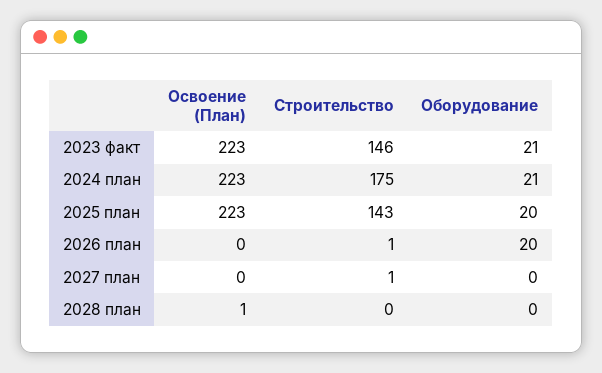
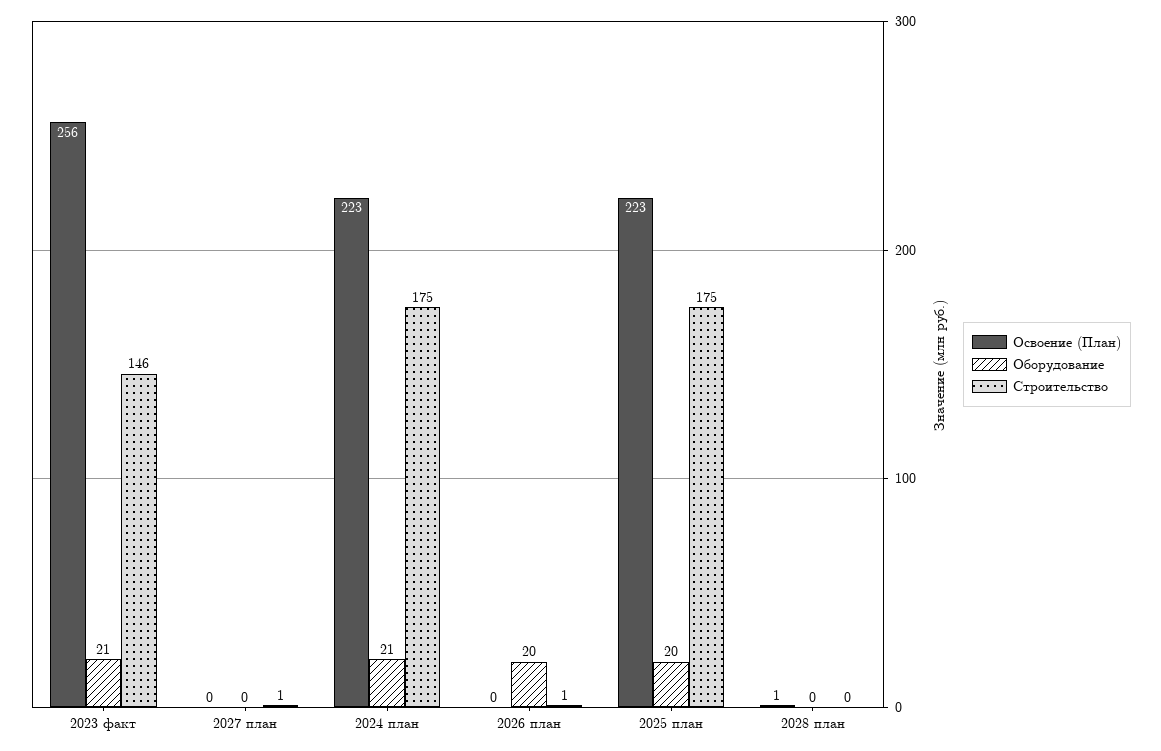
  {
    "Освоение (План)": {
-     "2023 факт": 223,
+     "2023 факт": 256,
      "2024 план": 223,
      "2025 план": 223,
      "2026 план": 0,
      "2027 план": 0,
      "2028 план": 1
    },
    "Строительство": {
      "2023 факт": 146,
      "2024 план": 175,
-     "2025 план": 143,
+     "2025 план": 175,
      "2026 план": 1,
      "2027 план": 1,
      "2028 план": 0
    },
    "Оборудование": {
      "2023 факт": 21,
      "2024 план": 21,
      "2025 план": 20,
      "2026 план": 20,
      "2027 план": 0,
      "2028 план": 0
    }
  }

